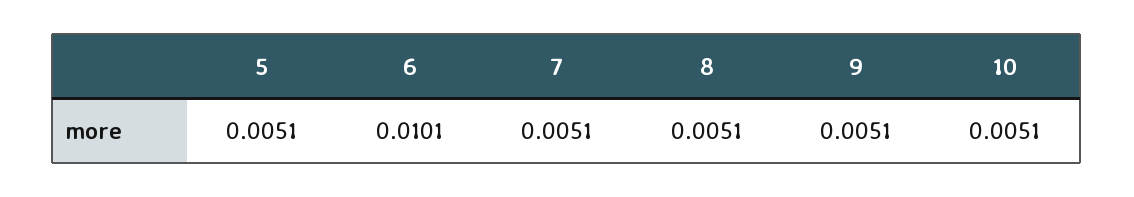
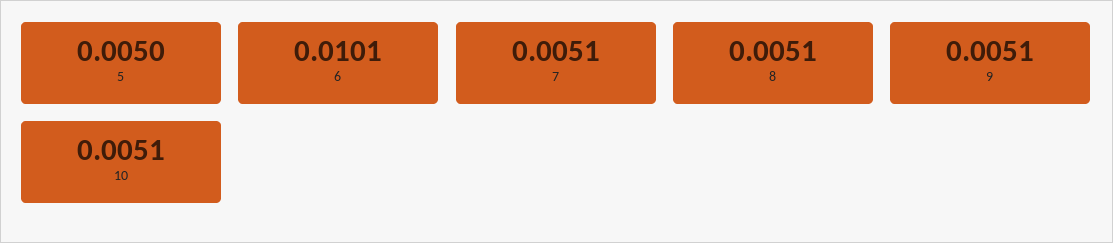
  {
-   "5": 0.0051,
+   "5": 0.005,
    "6": 0.0101,
    "7": 0.0051,
    "8": 0.0051,
    "9": 0.0051,
    "10": 0.0051
  }

